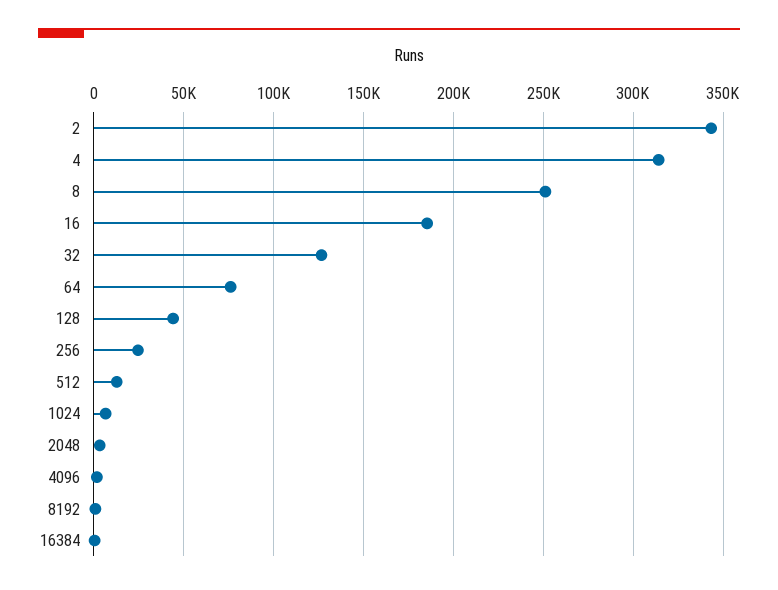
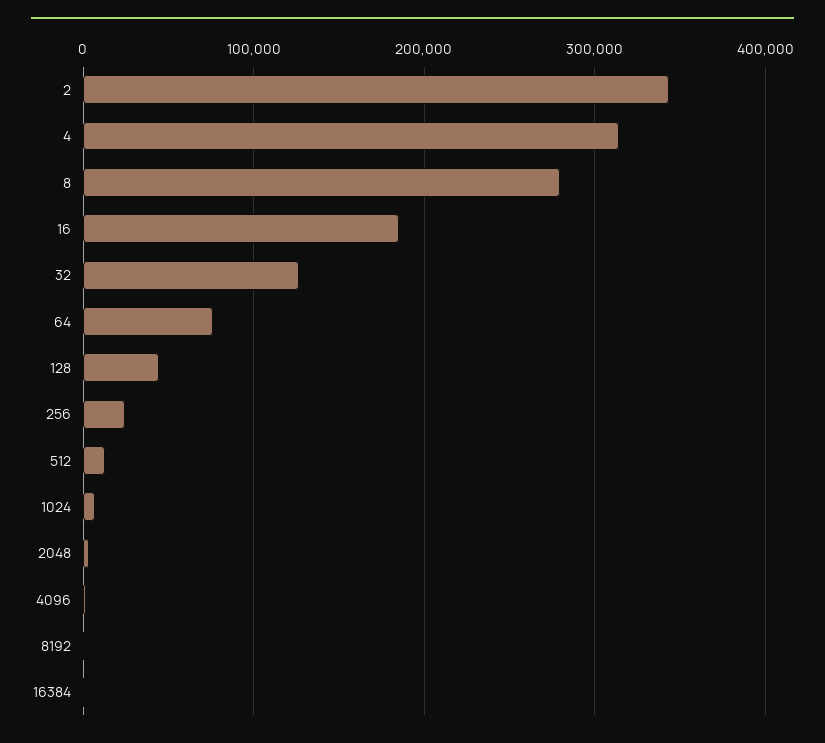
  {
    "2": 345000,
    "4": 315000,
-   "8": 250000,
+   "8": 280000,
    "16": 185000,
    "32": 125000,
    "64": 75000,
    "128": 45000,
    "256": 25000,
    "512": 15000,
    "1024": 5000,
    "2048": 5000,
    "4096": 0,
    "8192": 0,
    "16384": 0
  }

